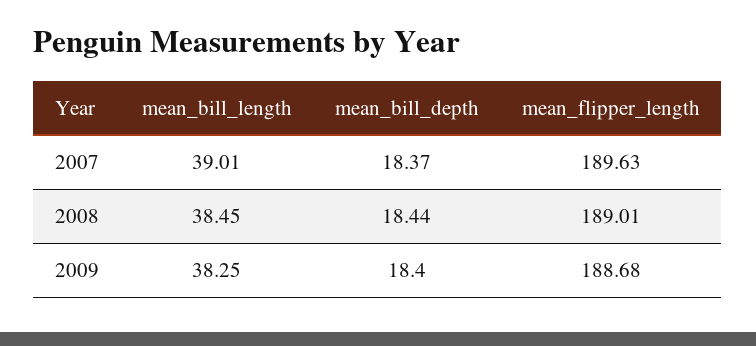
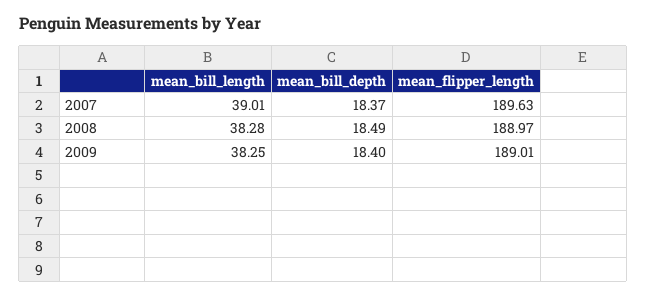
  {
    "mean_bill_length": {
      "2007": 39.01,
-     "2008": 38.45,
+     "2008": 38.28,
      "2009": 38.25
    },
    "mean_bill_depth": {
      "2007": 18.37,
-     "2008": 18.44,
+     "2008": 18.49,
      "2009": 18.4
    },
    "mean_flipper_length": {
      "2007": 189.63,
-     "2008": 189.01,
+     "2008": 188.97,
-     "2009": 188.68
+     "2009": 189.01
    }
  }

